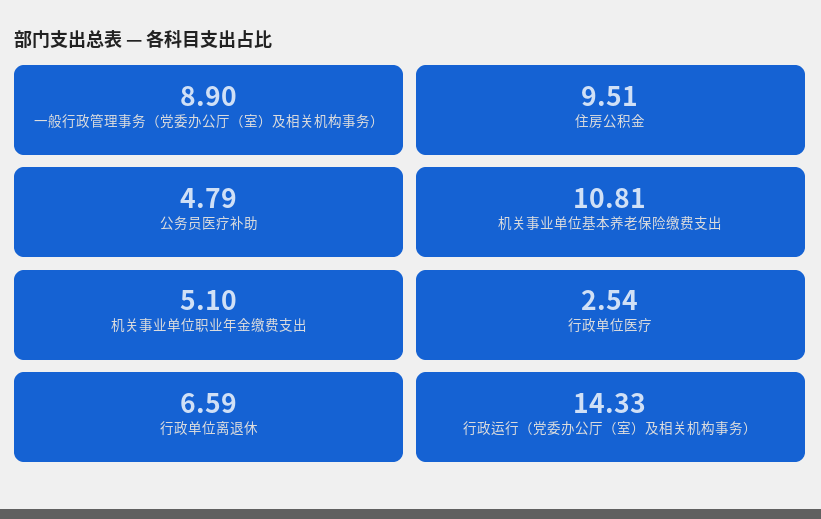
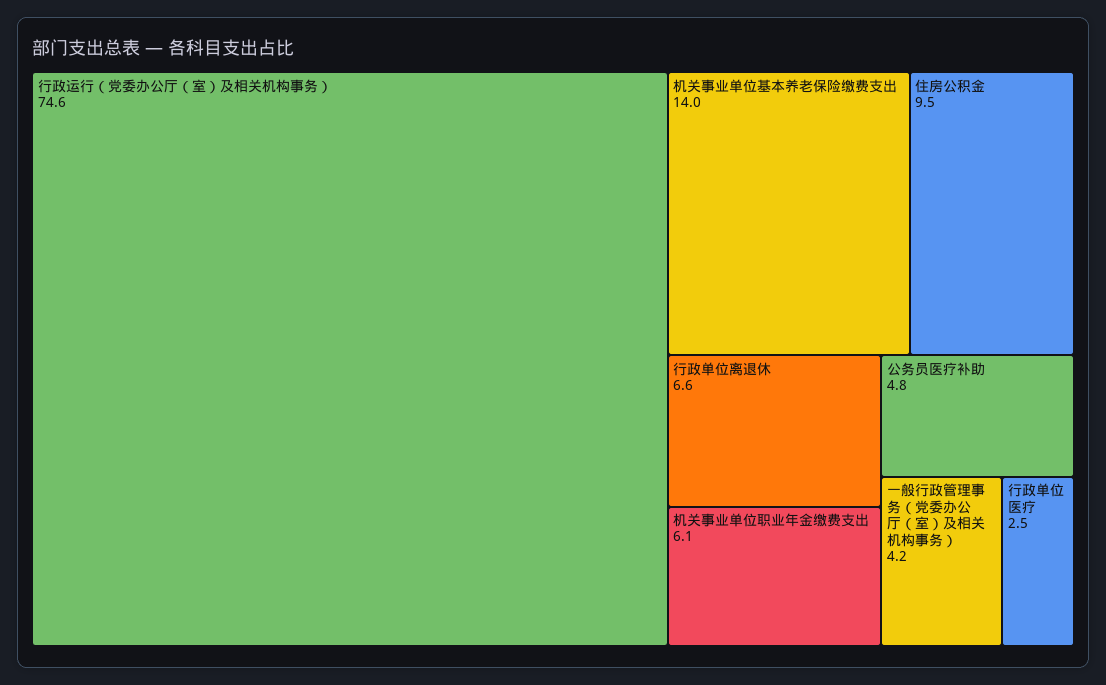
  {
-   "一般行政管理事务（党委办公厅（室）及相关机构事务）": 8.9,
+   "一般行政管理事务（党委办公厅（室）及相关机构事务）": 4.2,
    "住房公积金": 9.51,
    "公务员医疗补助": 4.79,
-   "机关事业单位基本养老保险缴费支出": 10.81,
+   "机关事业单位基本养老保险缴费支出": 14,
-   "机关事业单位职业年金缴费支出": 5.1,
+   "机关事业单位职业年金缴费支出": 6.1,
    "行政单位医疗": 2.54,
    "行政单位离退休": 6.59,
-   "行政运行（党委办公厅（室）及相关机构事务）": 14.33
+   "行政运行（党委办公厅（室）及相关机构事务）": 74.6
  }

